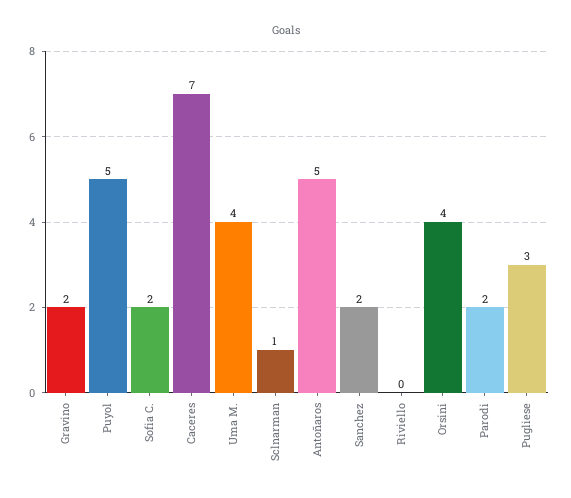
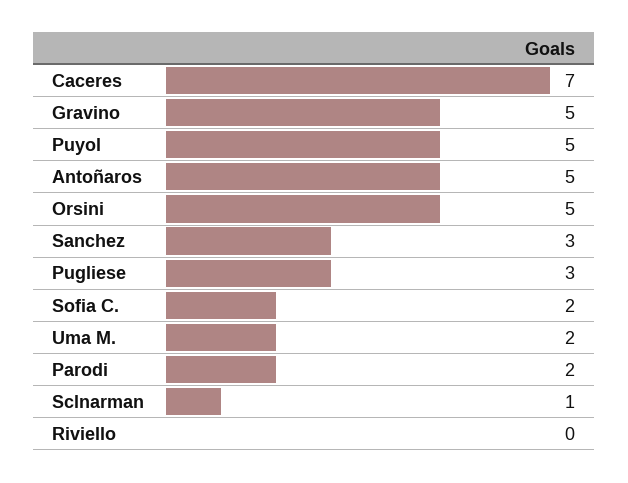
  {
-   "Gravino": 2,
+   "Gravino": 5,
    "Puyol": 5,
    "Sofia C.": 2,
    "Caceres": 7,
-   "Uma M.": 4,
+   "Uma M.": 2,
    "Sclnarman": 1,
    "Antoñaros": 5,
-   "Sanchez": 2,
+   "Sanchez": 3,
    "Riviello": 0,
-   "Orsini": 4,
+   "Orsini": 5,
    "Parodi": 2,
    "Pugliese": 3
  }

